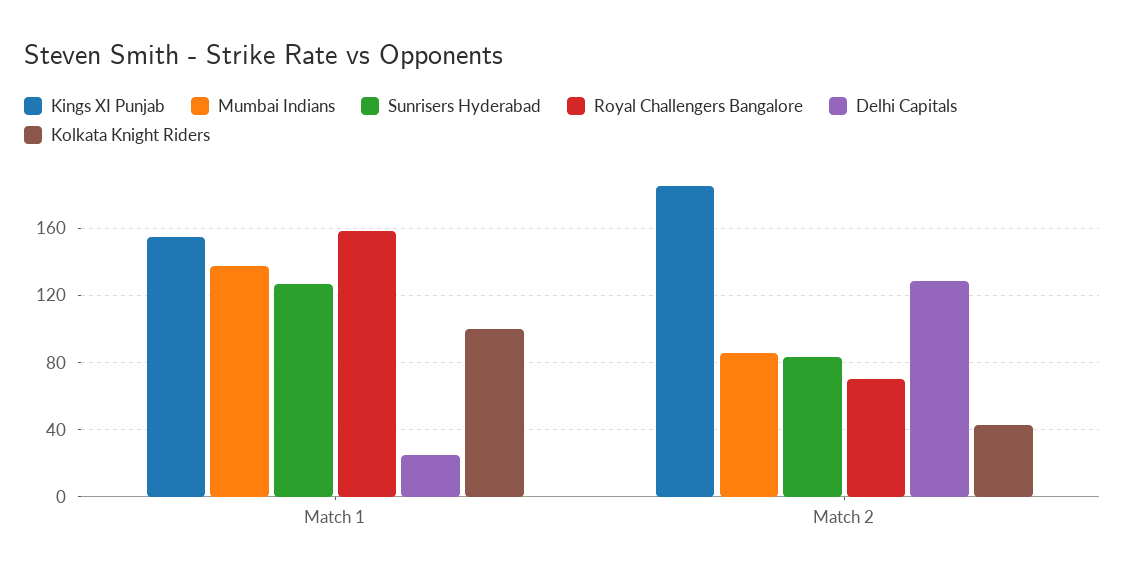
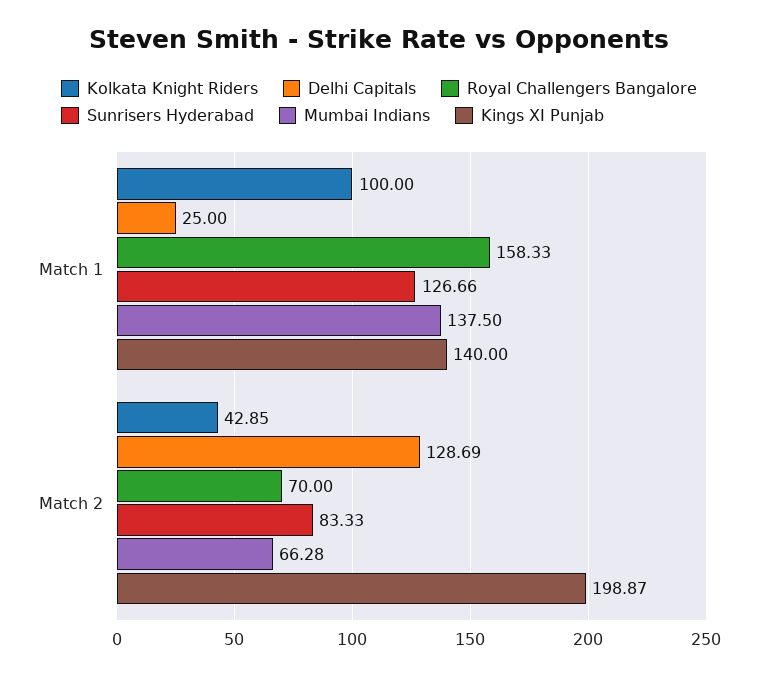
  {
    "Kings XI Punjab": {
-     "Match 1": 155,
+     "Match 1": 140,
-     "Match 2": 185
+     "Match 2": 198.87
    },
    "Mumbai Indians": {
      "Match 1": 137.5,
-     "Match 2": 85
+     "Match 2": 66.28
    },
    "Sunrisers Hyderabad": {
      "Match 1": 126.66,
      "Match 2": 83.33
    },
    "Royal Challengers Bangalore": {
      "Match 1": 158.33,
      "Match 2": 70
    },
    "Delhi Capitals": {
      "Match 1": 25,
      "Match 2": 128.69
    },
    "Kolkata Knight Riders": {
      "Match 1": 100,
      "Match 2": 42.85
    }
  }

